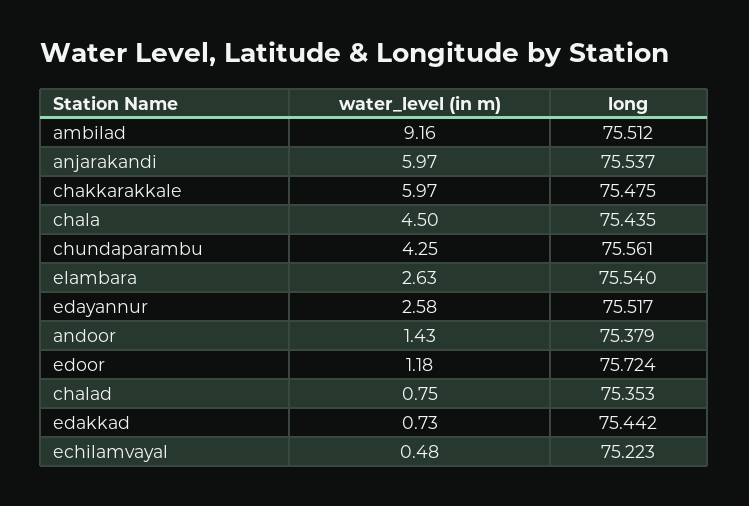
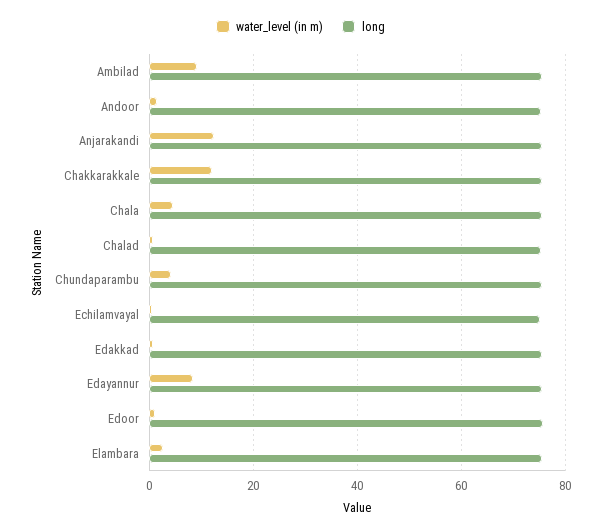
  {
    "water_level (in m)": {
      "ambilad": 9.16,
-     "anjarakandi": 5.97,
+     "anjarakandi": 12,
-     "chakkarakkale": 5.97,
+     "chakkarakkale": 12,
      "chala": 4.5,
      "chundaparambu": 4.25,
      "elambara": 2.63,
-     "edayannur": 2.58,
+     "edayannur": 8,
      "andoor": 1.43,
      "edoor": 1.18,
      "chalad": 0.75,
      "edakkad": 0.73,
      "echilamvayal": 0.48
    },
    "long": {
      "ambilad": 75.512,
      "anjarakandi": 75.537,
      "chakkarakkale": 75.475,
      "chala": 75.435,
      "chundaparambu": 75.561,
      "elambara": 75.54,
      "edayannur": 75.517,
      "andoor": 75.379,
      "edoor": 75.724,
      "chalad": 75.353,
      "edakkad": 75.442,
      "echilamvayal": 75.223
    }
  }

